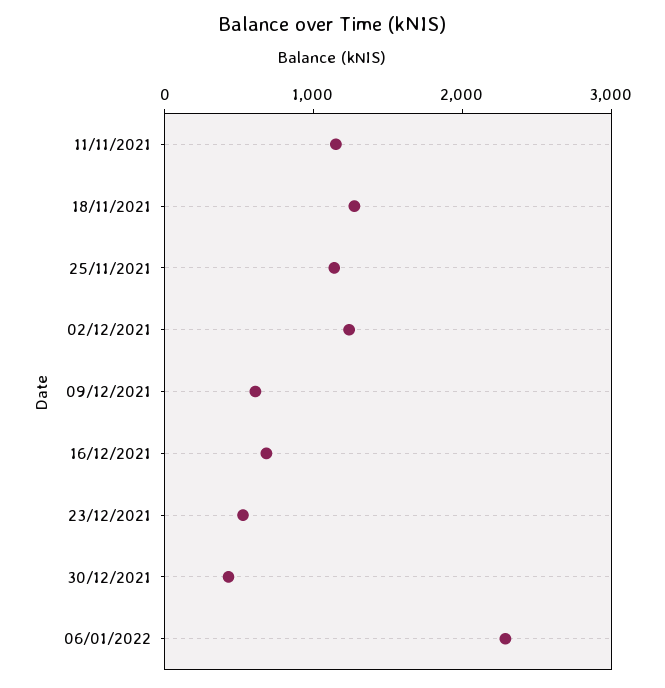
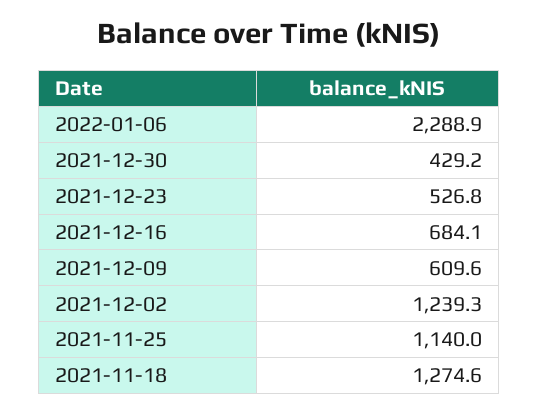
  {
-   "11/11/2021": 1200,
    "18/11/2021": 1274.6,
    "25/11/2021": 1140,
    "02/12/2021": 1239.3,
    "09/12/2021": 609.6,
    "16/12/2021": 684.1,
    "23/12/2021": 526.8,
    "30/12/2021": 429.2,
    "06/01/2022": 2288.9
  }

